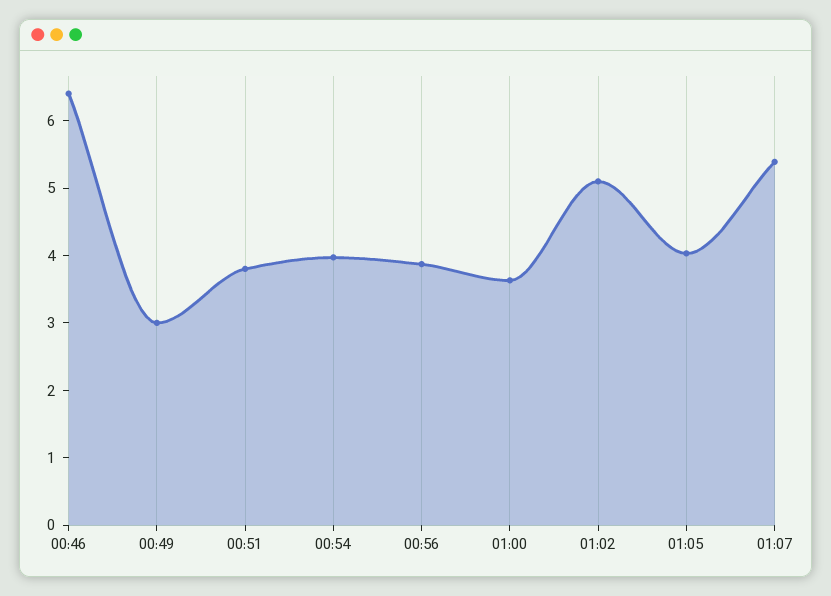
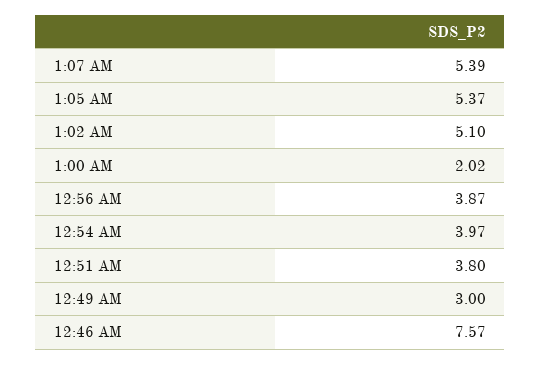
  {
-   "00:46": 6.4,
+   "00:46": 7.57,
    "00:49": 3,
    "00:51": 3.8,
    "00:54": 3.97,
    "00:56": 3.87,
-   "01:00": 3.6,
+   "01:00": 2.02,
    "01:02": 5.1,
-   "01:05": 4,
+   "01:05": 5.37,
    "01:07": 5.39
  }

